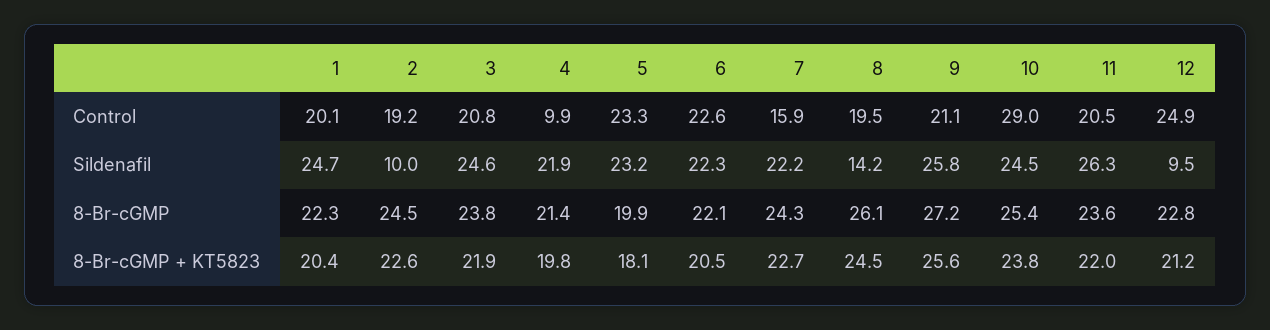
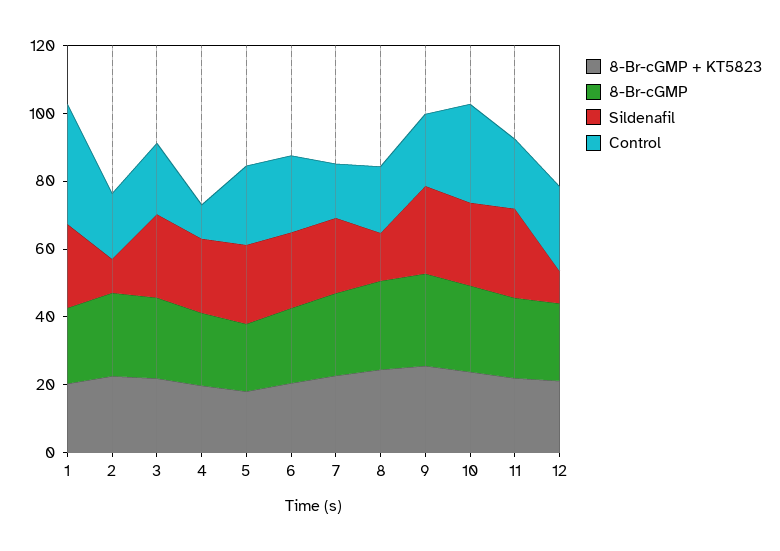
  {
    "Control": {
-     "1": 20.1,
+     "1": 35,
      "2": 19.2,
      "3": 20.8,
      "4": 9.9,
      "5": 23.3,
      "6": 22.6,
      "7": 15.9,
      "8": 19.5,
      "9": 21.1,
      "10": 29,
      "11": 20.5,
      "12": 24.9
    },
    "Sildenafil": {
      "1": 24.7,
      "2": 10,
      "3": 24.6,
      "4": 21.9,
      "5": 23.2,
      "6": 22.3,
      "7": 22.2,
      "8": 14.2,
      "9": 25.8,
      "10": 24.5,
      "11": 26.3,
      "12": 9.5
    },
    "8-Br-cGMP": {
      "1": 22.3,
      "2": 24.5,
      "3": 23.8,
      "4": 21.4,
      "5": 19.9,
      "6": 22.1,
      "7": 24.3,
      "8": 26.1,
      "9": 27.2,
      "10": 25.4,
      "11": 23.6,
      "12": 22.8
    },
    "8-Br-cGMP + KT5823": {
      "1": 20.4,
      "2": 22.6,
      "3": 21.9,
      "4": 19.8,
      "5": 18.1,
      "6": 20.5,
      "7": 22.7,
      "8": 24.5,
      "9": 25.6,
      "10": 23.8,
      "11": 22,
      "12": 21.2
    }
  }

